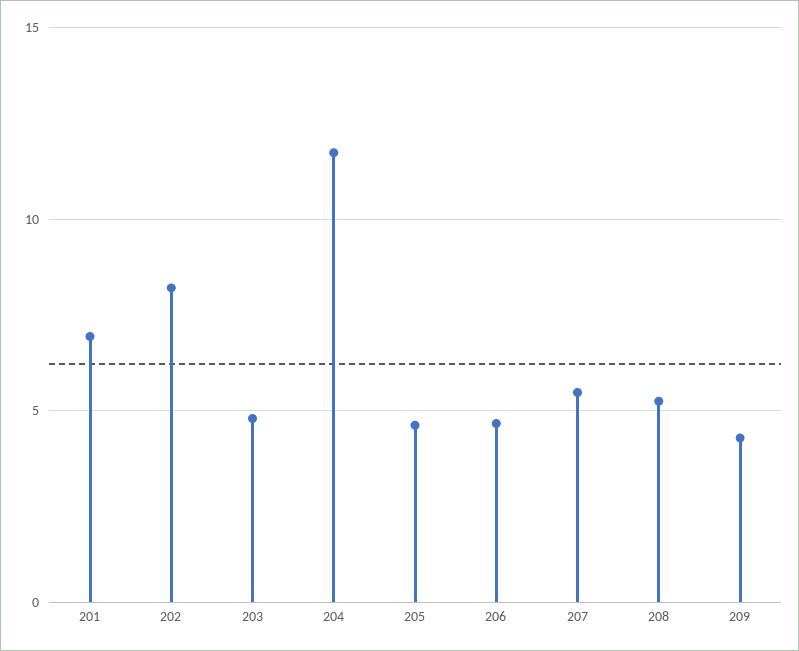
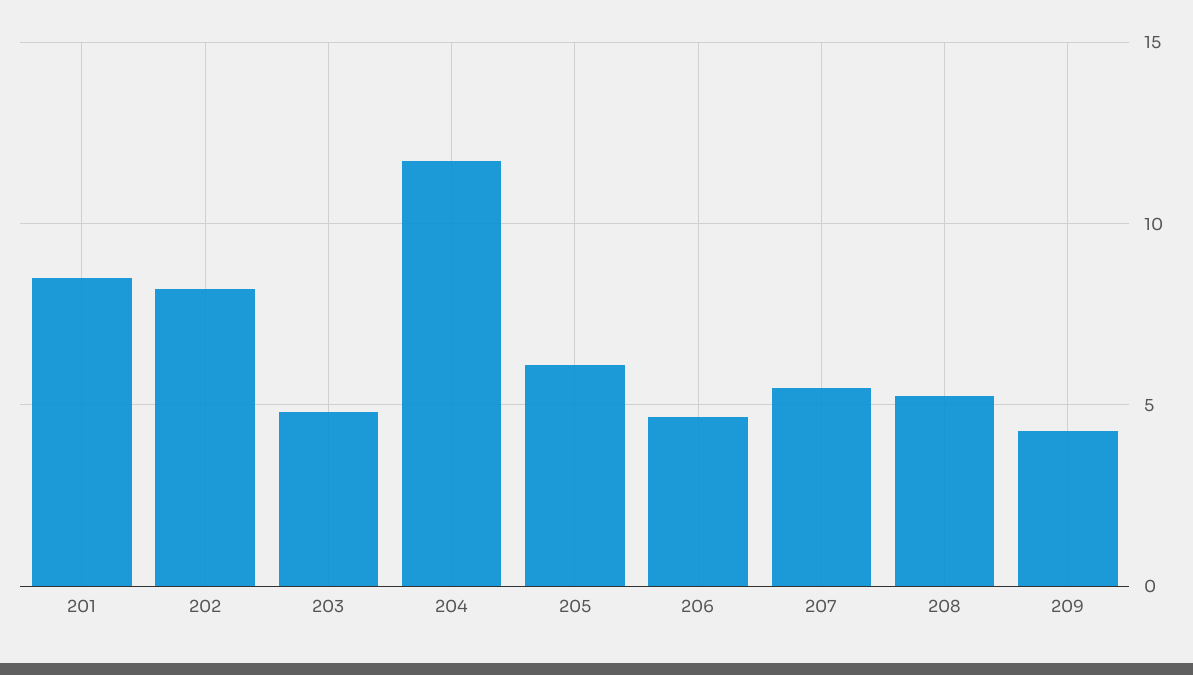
  {
-   "201": 7,
+   "201": 8.5,
    "202": 8,
    "203": 5,
    "204": 11.5,
-   "205": 4.5,
+   "205": 6,
    "206": 4.5,
    "207": 5.5,
    "208": 5.5,
    "209": 4.5
  }

